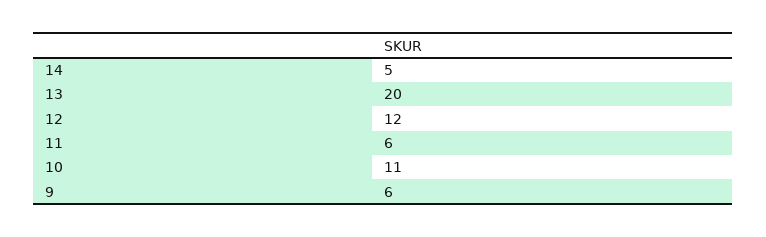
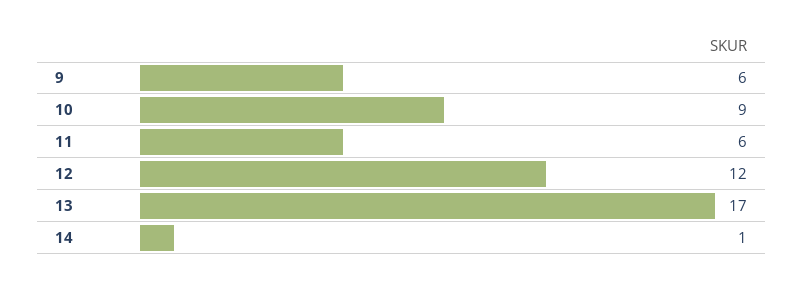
  {
-   "14": 5,
+   "14": 1,
-   "13": 20,
+   "13": 17,
    "12": 12,
    "11": 6,
-   "10": 11,
+   "10": 9,
    "9": 6
  }

